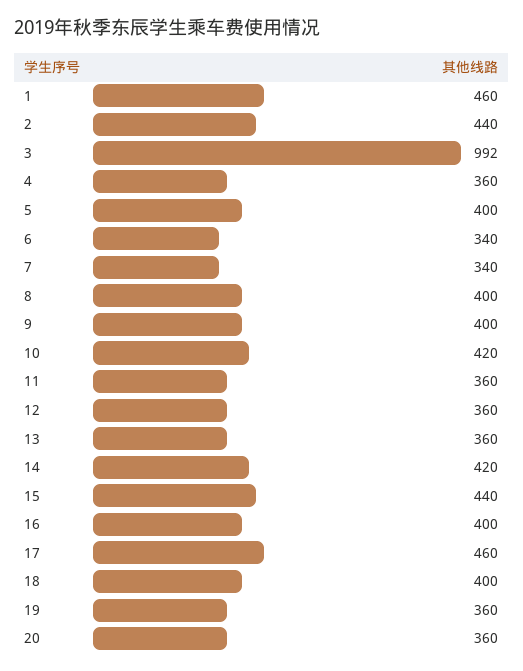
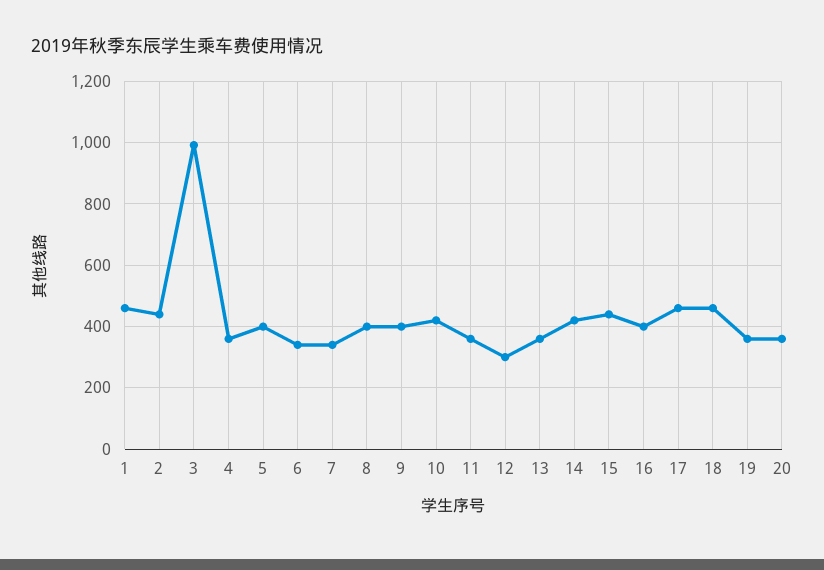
  {
    "1": 460,
    "2": 440,
    "3": 992,
    "4": 360,
    "5": 400,
    "6": 340,
    "7": 340,
    "8": 400,
    "9": 400,
    "10": 420,
    "11": 360,
-   "12": 360,
+   "12": 300,
    "13": 360,
    "14": 420,
    "15": 440,
    "16": 400,
    "17": 460,
-   "18": 400,
+   "18": 460,
    "19": 360,
    "20": 360
  }

